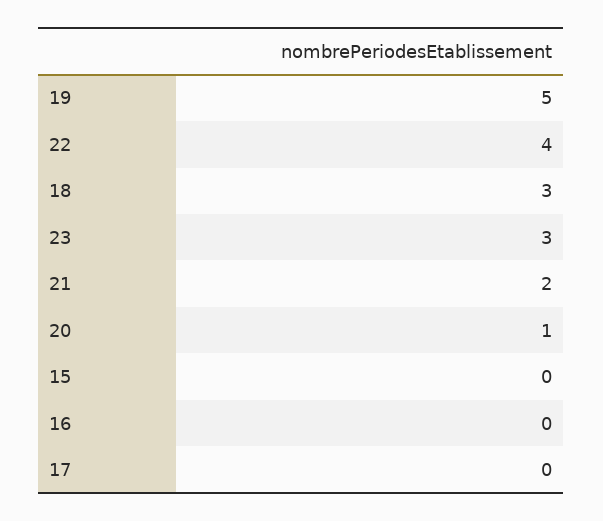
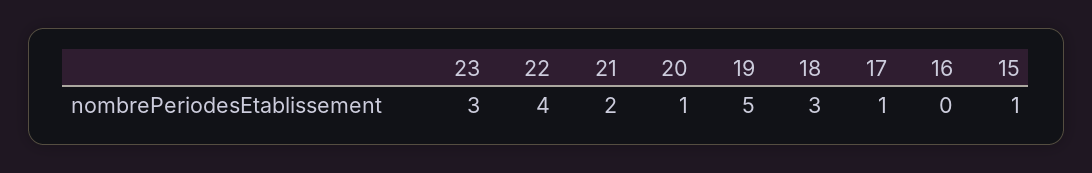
  {
    "19": 5,
    "22": 4,
    "18": 3,
    "23": 3,
    "21": 2,
    "20": 1,
-   "15": 0,
+   "15": 1,
    "16": 0,
-   "17": 0
+   "17": 1
  }

